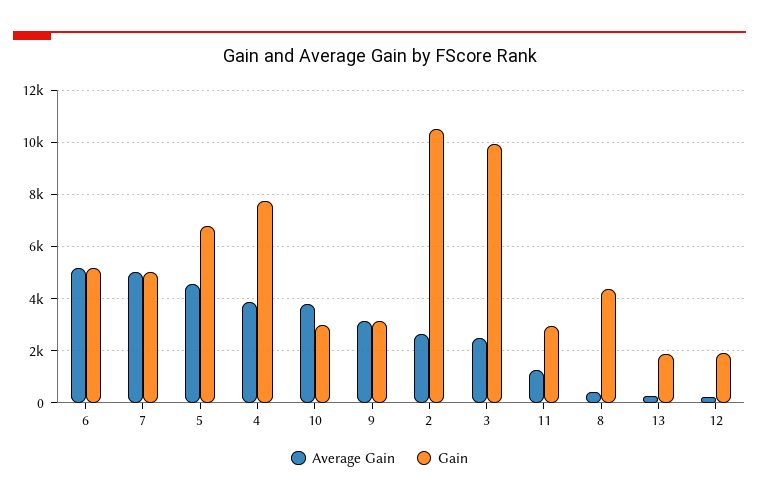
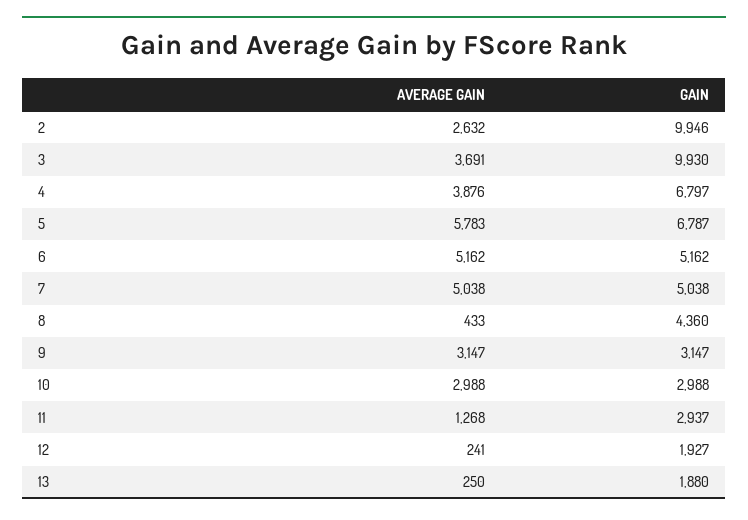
  {
    "Average Gain": {
      "6": 5162,
      "7": 5038,
-     "5": 4500,
+     "5": 5783,
      "4": 3876,
-     "10": 3750,
+     "10": 2988,
      "9": 3147,
      "2": 2632,
-     "3": 2500,
+     "3": 3691,
      "11": 1268,
      "8": 433,
      "13": 250,
      "12": 241
    },
    "Gain": {
      "6": 5162,
      "7": 5038,
      "5": 6787,
-     "4": 7750,
+     "4": 6797,
      "10": 2988,
      "9": 3147,
-     "2": 10500,
+     "2": 9946,
      "3": 9930,
      "11": 2937,
      "8": 4360,
      "13": 1880,
      "12": 1927
    }
  }

